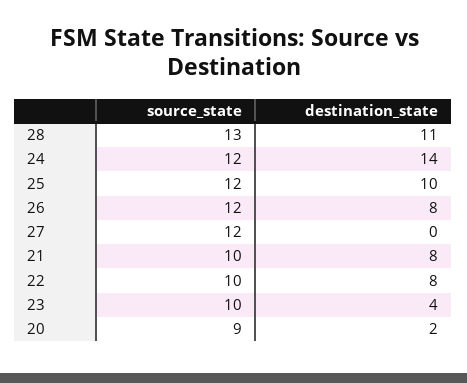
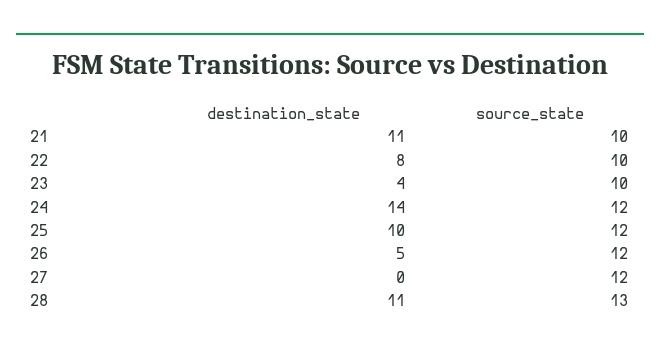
  {
    "source_state": {
      "28": 13,
      "24": 12,
      "25": 12,
      "26": 12,
      "27": 12,
      "21": 10,
      "22": 10,
-     "23": 10,
+     "23": 10
-     "20": 9
    },
    "destination_state": {
      "28": 11,
      "24": 14,
      "25": 10,
-     "26": 8,
+     "26": 5,
      "27": 0,
-     "21": 8,
+     "21": 11,
      "22": 8,
-     "23": 4,
+     "23": 4
-     "20": 2
    }
  }

